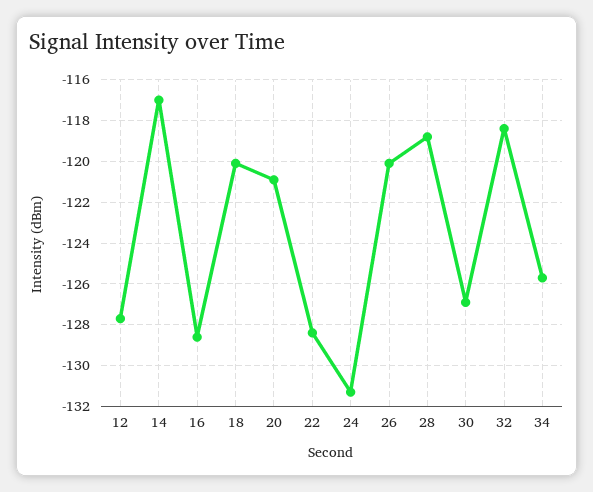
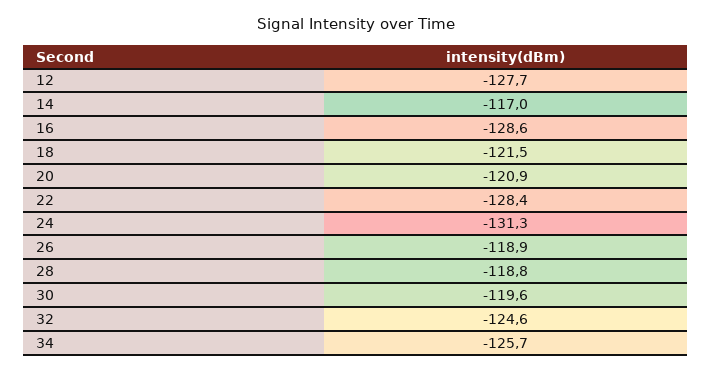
  {
    "12": -127.7,
    "14": -117,
    "16": -128.6,
-   "18": -120,
+   "18": -121.5,
    "20": -120.9,
    "22": -128.4,
    "24": -131.3,
-   "26": -120,
+   "26": -118.9,
    "28": -118.8,
-   "30": -127,
+   "30": -119.6,
-   "32": -118.5,
+   "32": -124.6,
    "34": -125.7
  }

